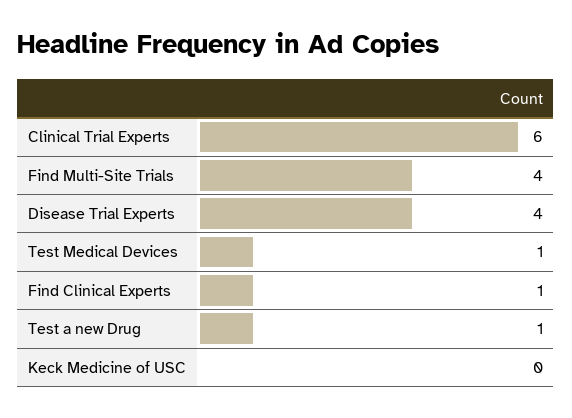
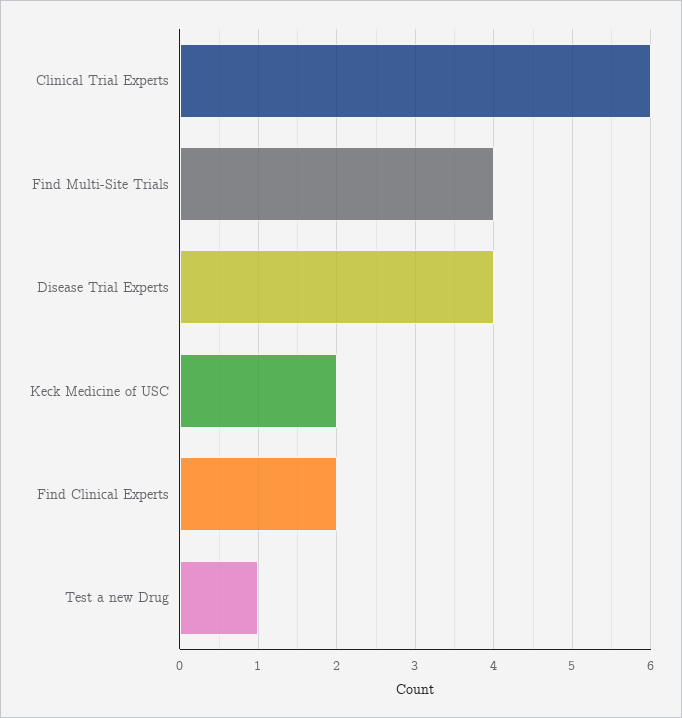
  {
    "Clinical Trial Experts": 6,
    "Find Multi-Site Trials": 4,
    "Disease Trial Experts": 4,
-   "Test Medical Devices": 1,
-   "Find Clinical Experts": 1,
+   "Find Clinical Experts": 2,
    "Test a new Drug": 1,
-   "Keck Medicine of USC": 0
+   "Keck Medicine of USC": 2
  }

